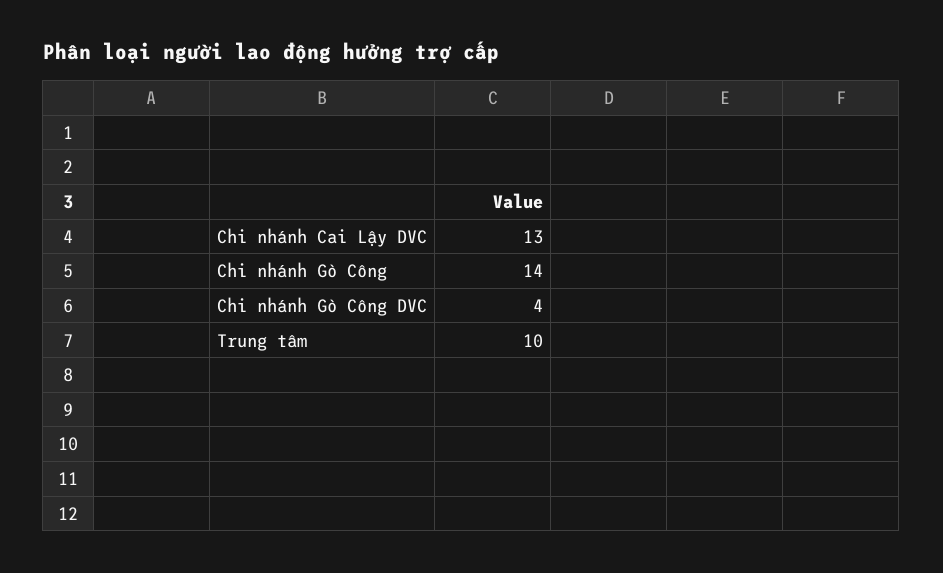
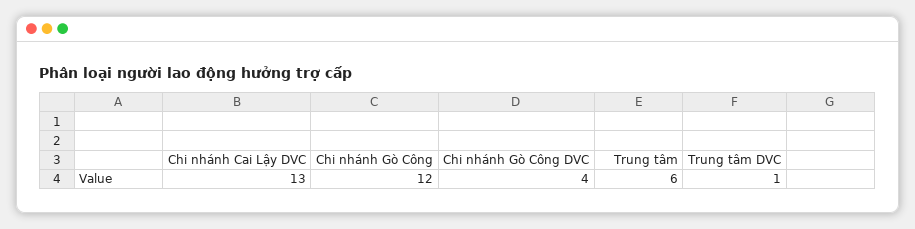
  {
    "Chi nhánh Cai Lậy DVC": 13,
-   "Chi nhánh Gò Công": 14,
+   "Chi nhánh Gò Công": 12,
    "Chi nhánh Gò Công DVC": 4,
-   "Trung tâm": 10
+   "Trung tâm": 6,
+   "Trung tâm DVC": 1
  }

